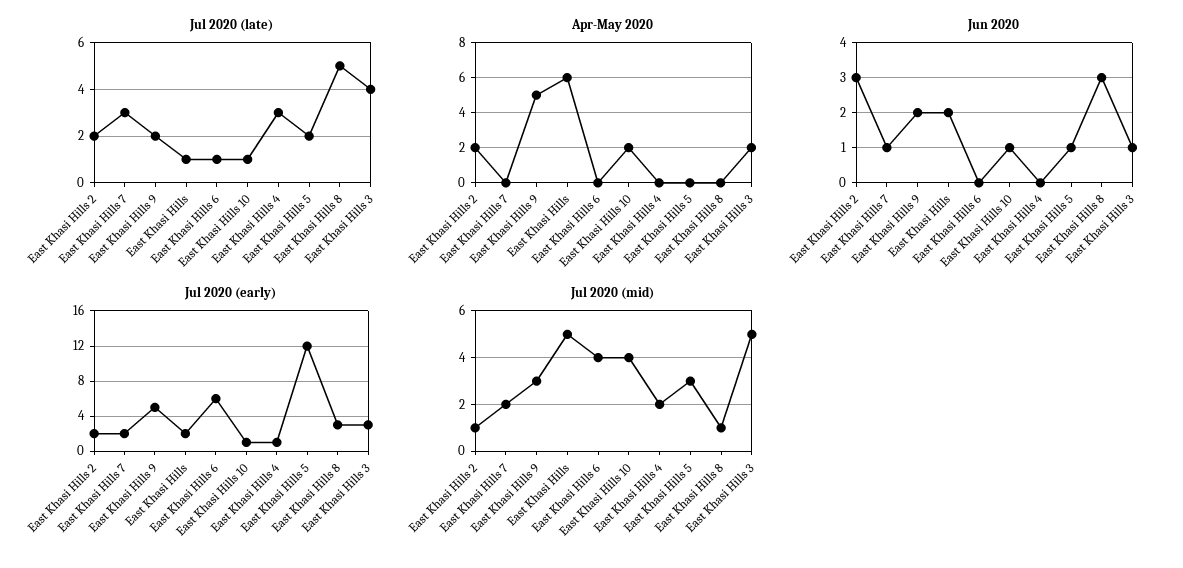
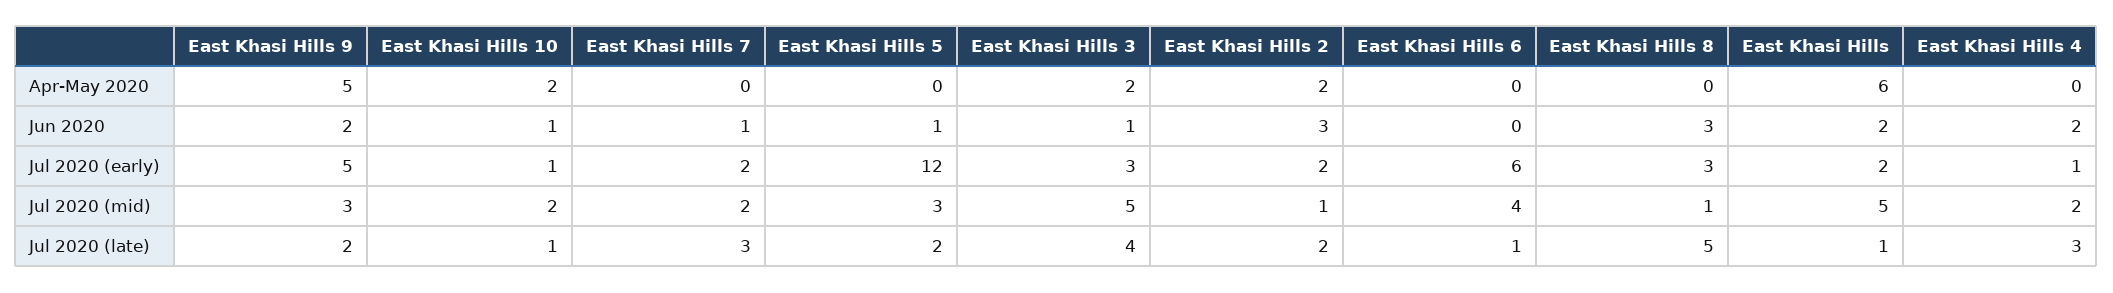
  {
    "Jul 2020 (late)": {
      "East Khasi Hills 2": 2,
      "East Khasi Hills 7": 3,
      "East Khasi Hills 9": 2,
      "East Khasi Hills": 1,
      "East Khasi Hills 6": 1,
      "East Khasi Hills 10": 1,
      "East Khasi Hills 4": 3,
      "East Khasi Hills 5": 2,
      "East Khasi Hills 8": 5,
      "East Khasi Hills 3": 4
    },
    "Apr-May 2020": {
      "East Khasi Hills 2": 2,
      "East Khasi Hills 7": 0,
      "East Khasi Hills 9": 5,
      "East Khasi Hills": 6,
      "East Khasi Hills 6": 0,
      "East Khasi Hills 10": 2,
      "East Khasi Hills 4": 0,
      "East Khasi Hills 5": 0,
      "East Khasi Hills 8": 0,
      "East Khasi Hills 3": 2
    },
    "Jun 2020": {
      "East Khasi Hills 2": 3,
      "East Khasi Hills 7": 1,
      "East Khasi Hills 9": 2,
      "East Khasi Hills": 2,
      "East Khasi Hills 6": 0,
      "East Khasi Hills 10": 1,
-     "East Khasi Hills 4": 0,
+     "East Khasi Hills 4": 2,
      "East Khasi Hills 5": 1,
      "East Khasi Hills 8": 3,
      "East Khasi Hills 3": 1
    },
    "Jul 2020 (early)": {
      "East Khasi Hills 2": 2,
      "East Khasi Hills 7": 2,
      "East Khasi Hills 9": 5,
      "East Khasi Hills": 2,
      "East Khasi Hills 6": 6,
      "East Khasi Hills 10": 1,
      "East Khasi Hills 4": 1,
      "East Khasi Hills 5": 12,
      "East Khasi Hills 8": 3,
      "East Khasi Hills 3": 3
    },
    "Jul 2020 (mid)": {
      "East Khasi Hills 2": 1,
      "East Khasi Hills 7": 2,
      "East Khasi Hills 9": 3,
      "East Khasi Hills": 5,
      "East Khasi Hills 6": 4,
-     "East Khasi Hills 10": 4,
+     "East Khasi Hills 10": 2,
      "East Khasi Hills 4": 2,
      "East Khasi Hills 5": 3,
      "East Khasi Hills 8": 1,
      "East Khasi Hills 3": 5
    }
  }

